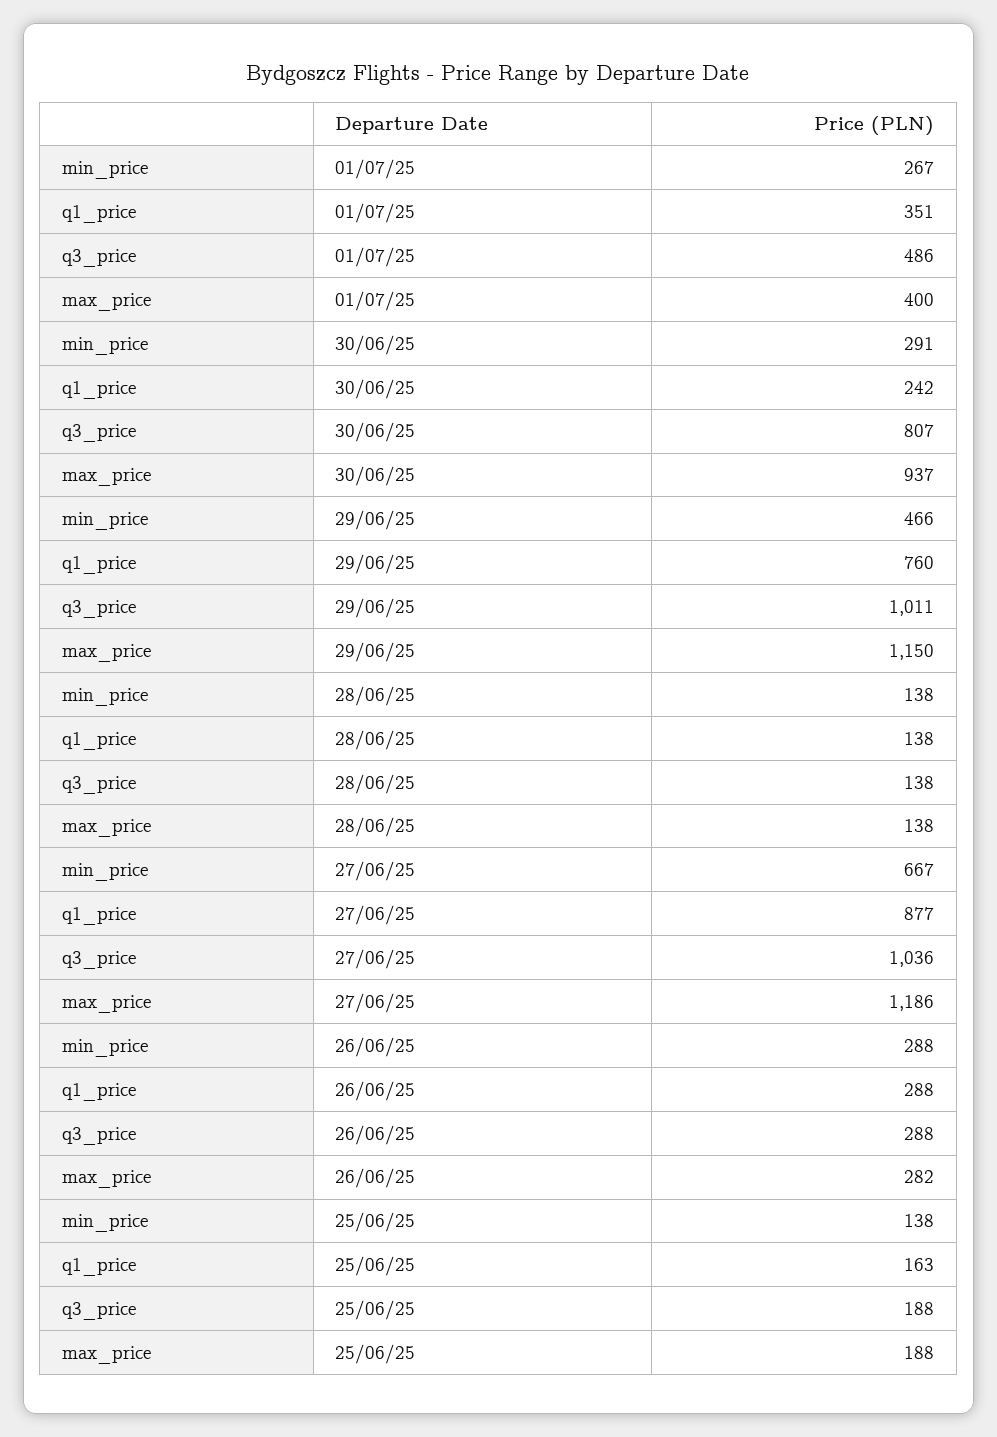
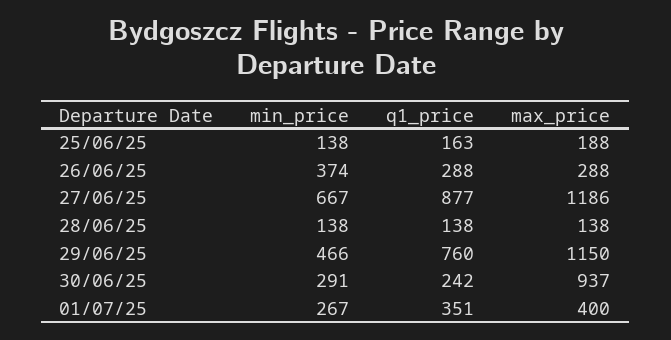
  {
    "min_price": {
      "01/07/25": 267,
      "30/06/25": 291,
      "29/06/25": 466,
      "28/06/25": 138,
      "27/06/25": 667,
-     "26/06/25": 288,
+     "26/06/25": 374,
      "25/06/25": 138
    },
    "q1_price": {
      "01/07/25": 351,
      "30/06/25": 242,
      "29/06/25": 760,
      "28/06/25": 138,
      "27/06/25": 877,
      "26/06/25": 288,
      "25/06/25": 163
    },
-   "q3_price": {
-     "01/07/25": 486,
-     "30/06/25": 807,
-     "29/06/25": 1011,
-     "28/06/25": 138,
-     "27/06/25": 1036,
-     "26/06/25": 288,
-     "25/06/25": 188
-   },
    "max_price": {
      "01/07/25": 400,
      "30/06/25": 937,
      "29/06/25": 1150,
      "28/06/25": 138,
      "27/06/25": 1186,
-     "26/06/25": 282,
+     "26/06/25": 288,
      "25/06/25": 188
    }
  }

